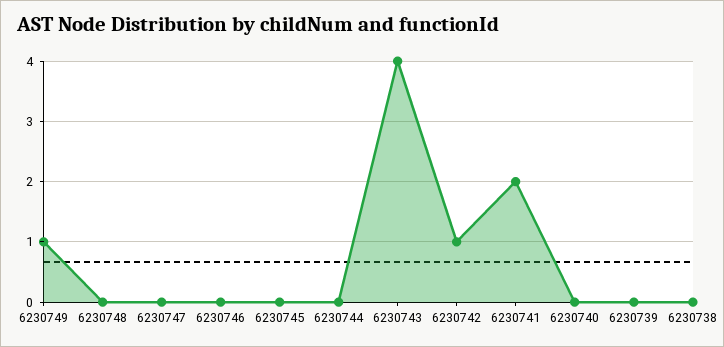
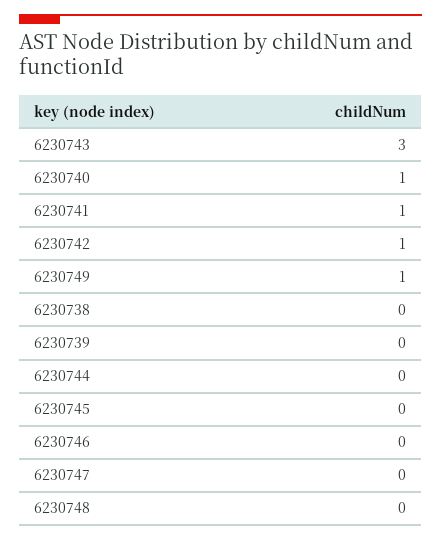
  {
    "6230749": 1,
    "6230748": 0,
    "6230747": 0,
    "6230746": 0,
    "6230745": 0,
    "6230744": 0,
-   "6230743": 4,
+   "6230743": 3,
    "6230742": 1,
-   "6230741": 2,
+   "6230741": 1,
-   "6230740": 0,
+   "6230740": 1,
    "6230739": 0,
    "6230738": 0
  }

